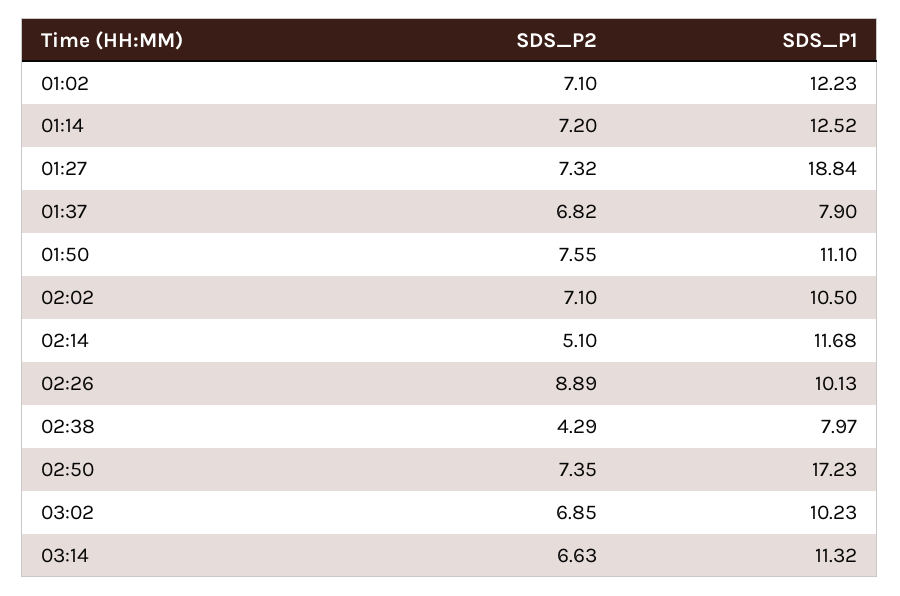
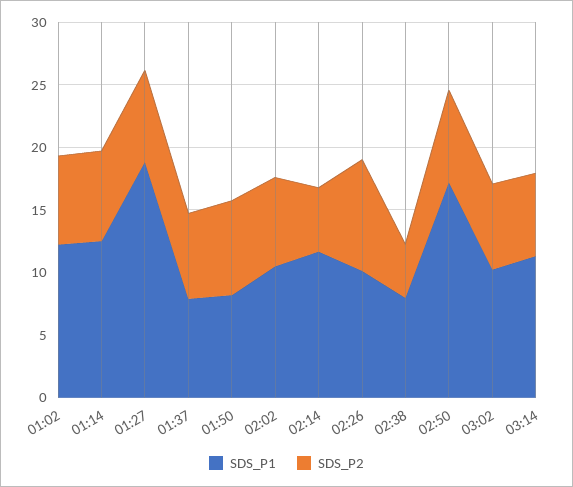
  {
    "SDS_P2": {
      "01:02": 7.1,
      "01:14": 7.2,
      "01:27": 7.32,
      "01:37": 6.82,
      "01:50": 7.55,
      "02:02": 7.1,
      "02:14": 5.1,
      "02:26": 8.89,
      "02:38": 4.29,
      "02:50": 7.35,
      "03:02": 6.85,
      "03:14": 6.63
    },
    "SDS_P1": {
      "01:02": 12.23,
      "01:14": 12.52,
      "01:27": 18.84,
      "01:37": 7.9,
-     "01:50": 11.1,
+     "01:50": 8,
      "02:02": 10.5,
      "02:14": 11.68,
      "02:26": 10.13,
      "02:38": 7.97,
      "02:50": 17.23,
      "03:02": 10.23,
      "03:14": 11.32
    }
  }

